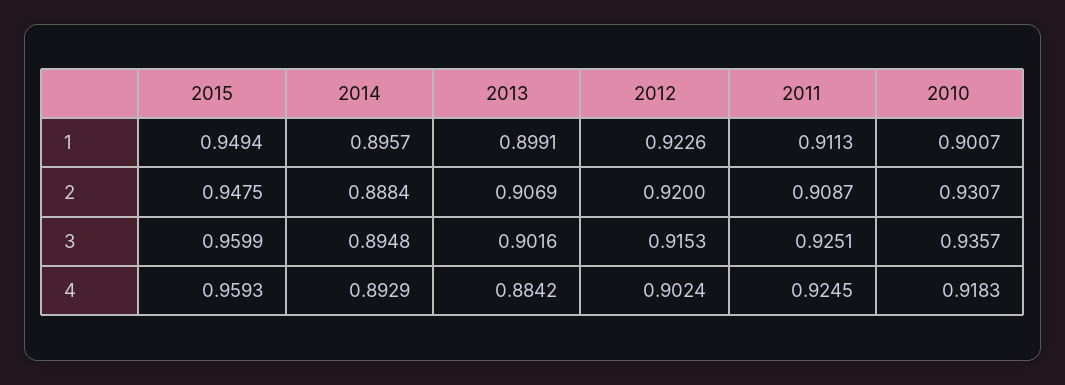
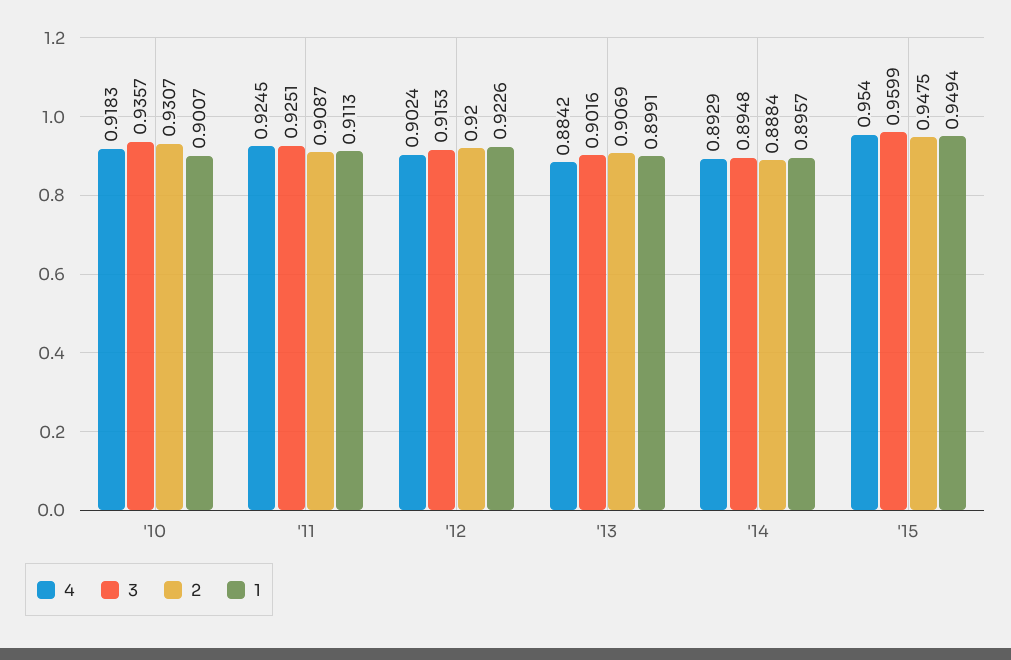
  {
    "1": {
      "2015": 0.9494,
      "2014": 0.8957,
      "2013": 0.8991,
      "2012": 0.9226,
      "2011": 0.9113,
      "2010": 0.9007
    },
    "2": {
      "2015": 0.9475,
      "2014": 0.8884,
      "2013": 0.9069,
      "2012": 0.92,
      "2011": 0.9087,
      "2010": 0.9307
    },
    "3": {
      "2015": 0.9599,
      "2014": 0.8948,
      "2013": 0.9016,
      "2012": 0.9153,
      "2011": 0.9251,
      "2010": 0.9357
    },
    "4": {
-     "2015": 0.9593,
+     "2015": 0.954,
      "2014": 0.8929,
      "2013": 0.8842,
      "2012": 0.9024,
      "2011": 0.9245,
      "2010": 0.9183
    }
  }

